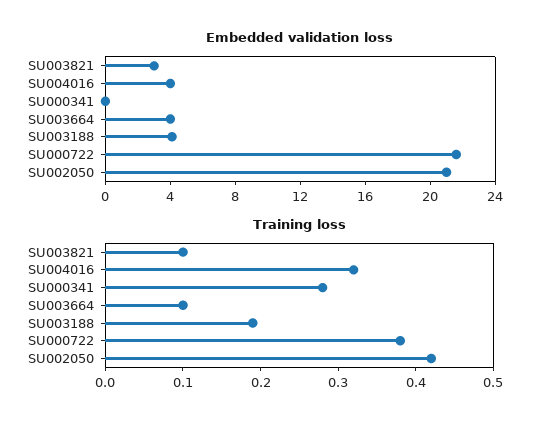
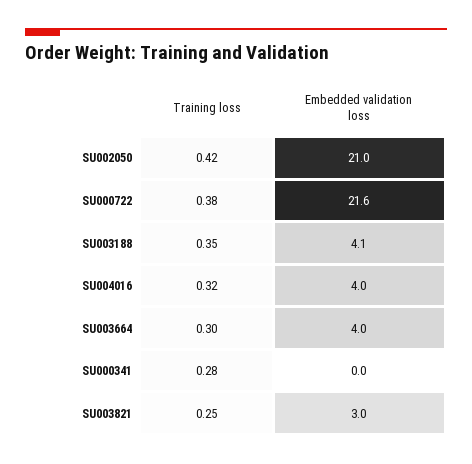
  {
    "Embedded validation loss": {
      "SU003821": 3,
      "SU004016": 4,
      "SU000341": 0,
      "SU003664": 4,
      "SU003188": 4.1,
      "SU000722": 21.6,
      "SU002050": 21
    },
    "Training loss": {
-     "SU003821": 0.1,
+     "SU003821": 0.25,
      "SU004016": 0.32,
      "SU000341": 0.28,
-     "SU003664": 0.1,
+     "SU003664": 0.3,
-     "SU003188": 0.2,
+     "SU003188": 0.35,
      "SU000722": 0.38,
      "SU002050": 0.42
    }
  }

